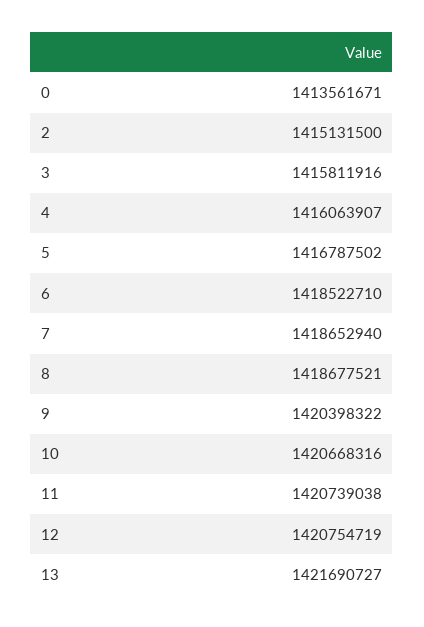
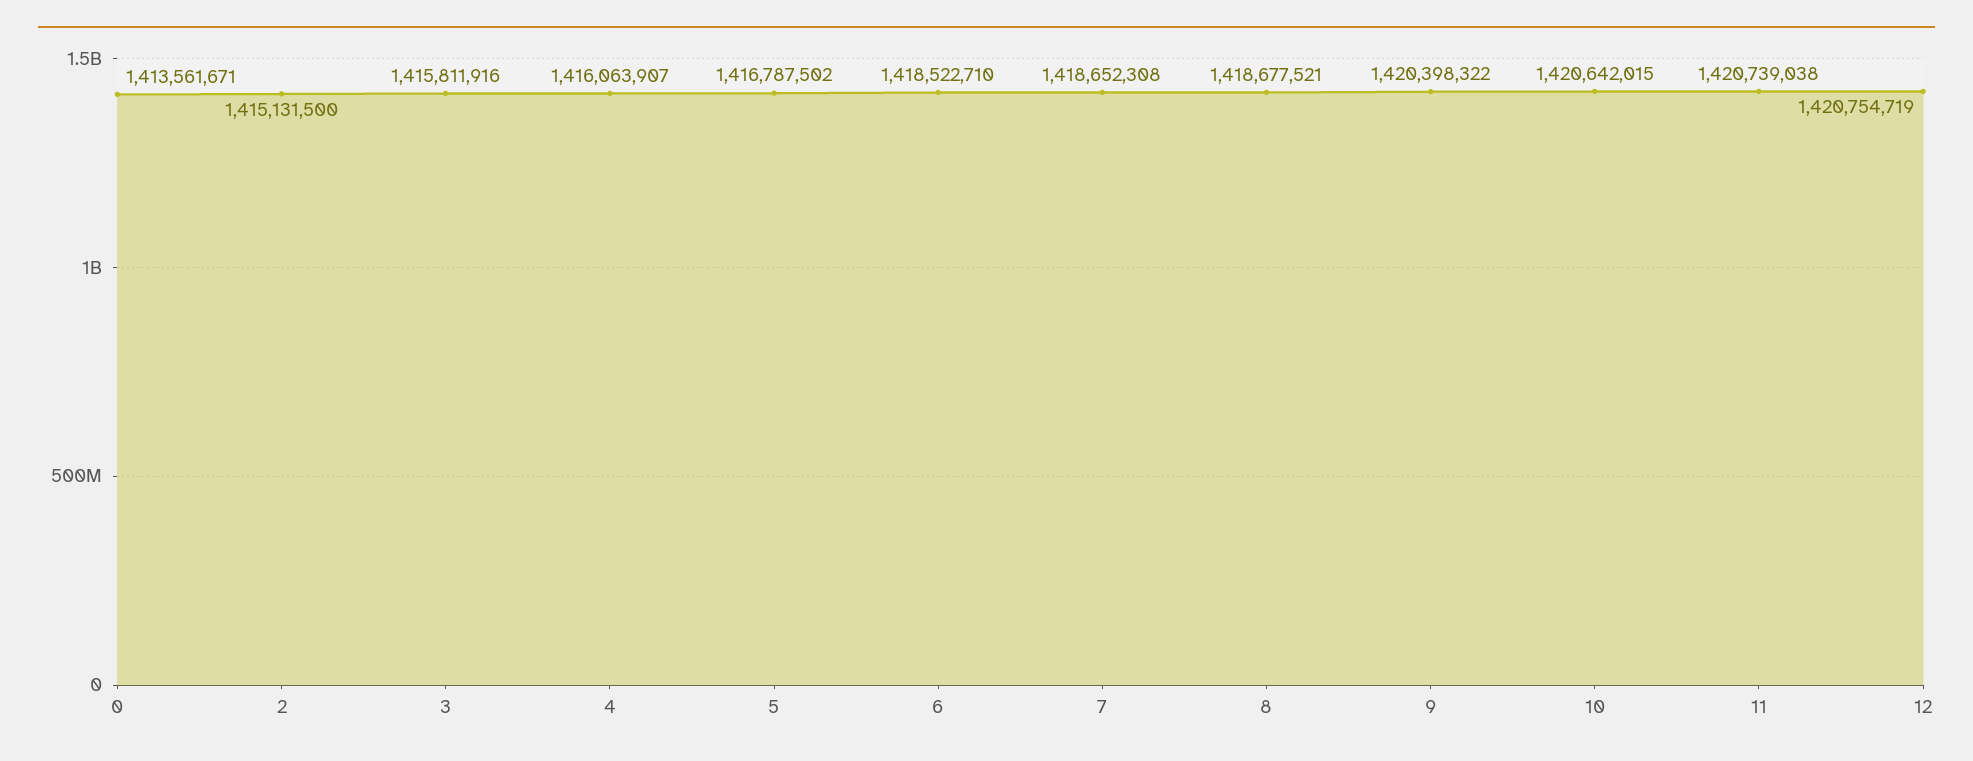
  {
    "0": 1413561671,
    "2": 1415131500,
    "3": 1415811916,
    "4": 1416063907,
    "5": 1416787502,
    "6": 1418522710,
-   "7": 1418652940,
+   "7": 1418652308,
    "8": 1418677521,
    "9": 1420398322,
-   "10": 1420668316,
+   "10": 1420642015,
    "11": 1420739038,
-   "12": 1420754719,
+   "12": 1420754719
-   "13": 1421690727
  }

